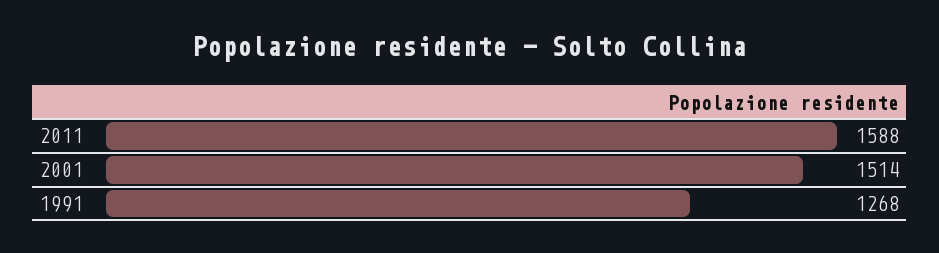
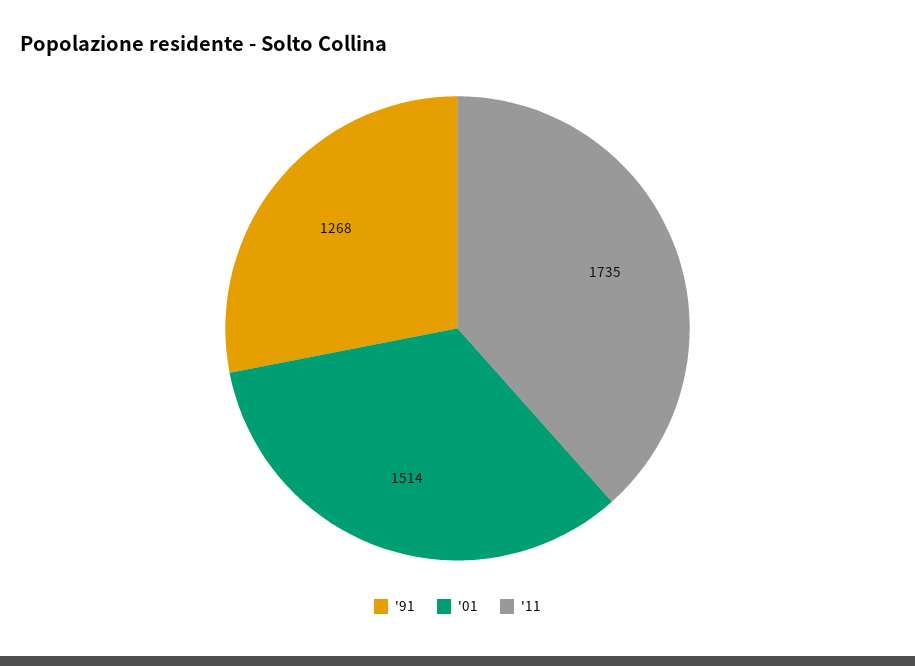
  {
-   "2011": 1588,
+   "2011": 1735,
    "2001": 1514,
    "1991": 1268
  }

